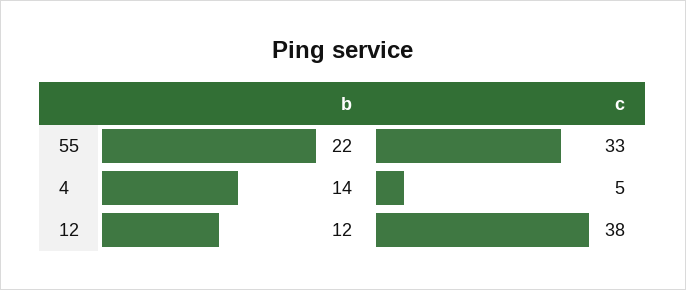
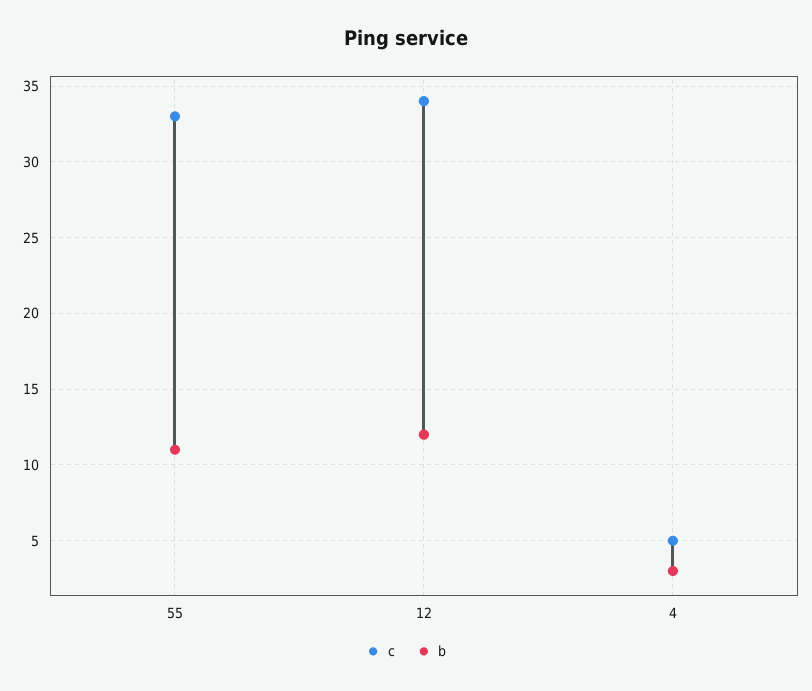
  {
    "b": {
-     "55": 22,
+     "55": 11,
-     "4": 14,
+     "4": 3,
      "12": 12
    },
    "c": {
      "55": 33,
      "4": 5,
-     "12": 38
+     "12": 34
    }
  }

